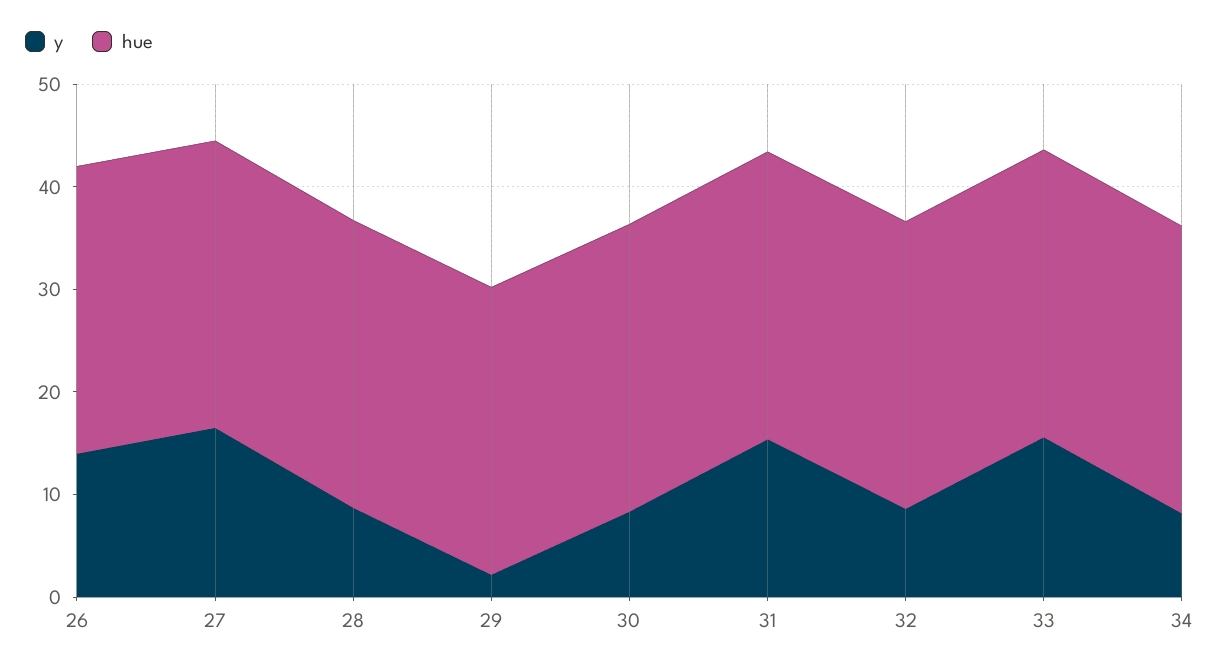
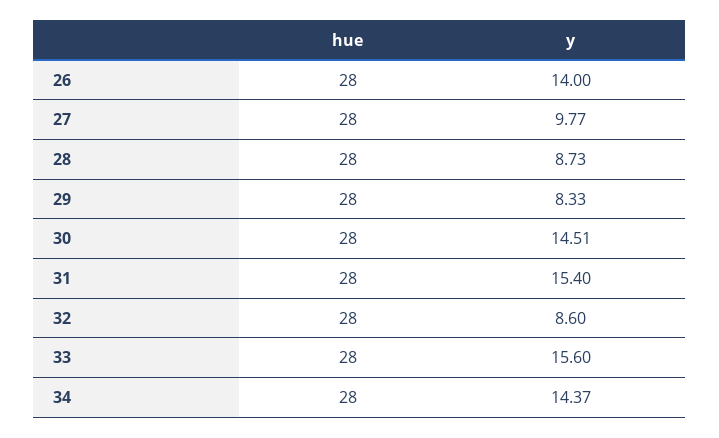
  {
    "y": {
      "26": 14,
-     "27": 16,
+     "27": 9.77,
      "28": 8.73,
-     "29": 2,
+     "29": 8.33,
-     "30": 8,
+     "30": 14.51,
      "31": 15.4,
      "32": 8.6,
      "33": 15.6,
-     "34": 8
+     "34": 14.37
    },
    "hue": {
      "26": 28,
      "27": 28,
      "28": 28,
      "29": 28,
      "30": 28,
      "31": 28,
      "32": 28,
      "33": 28,
      "34": 28
    }
  }

